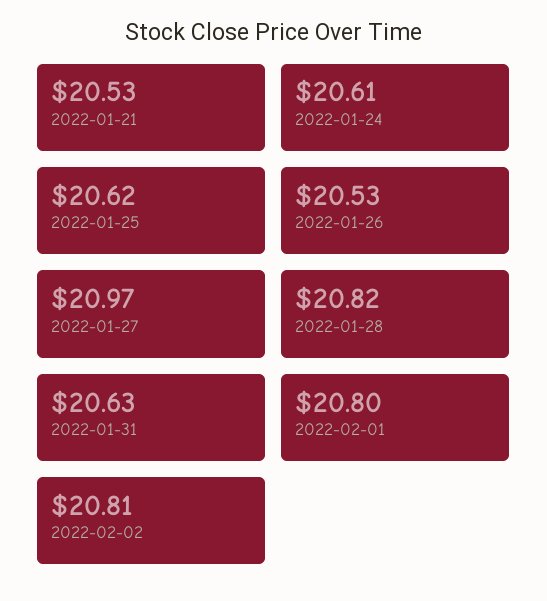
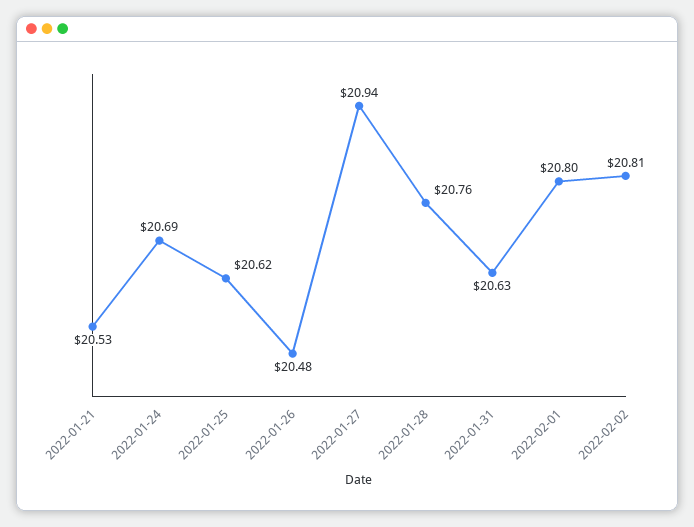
  {
    "2022-01-21": 20.53,
-   "2022-01-24": 20.61,
+   "2022-01-24": 20.69,
    "2022-01-25": 20.62,
-   "2022-01-26": 20.53,
+   "2022-01-26": 20.48,
-   "2022-01-27": 20.97,
+   "2022-01-27": 20.94,
-   "2022-01-28": 20.82,
+   "2022-01-28": 20.76,
    "2022-01-31": 20.63,
    "2022-02-01": 20.8,
    "2022-02-02": 20.81
  }

